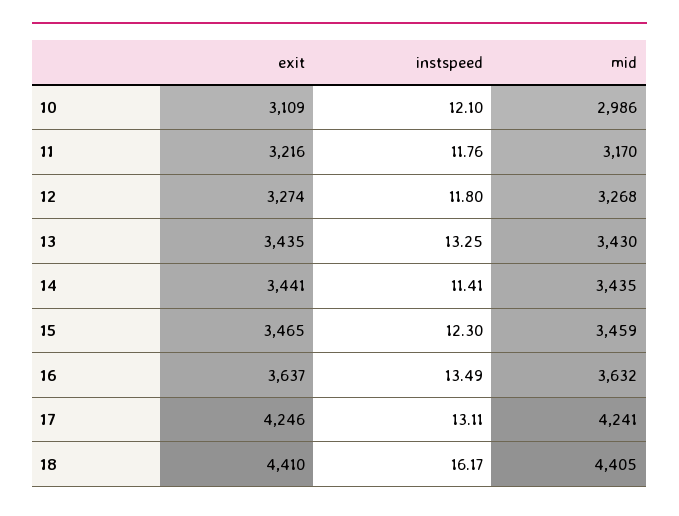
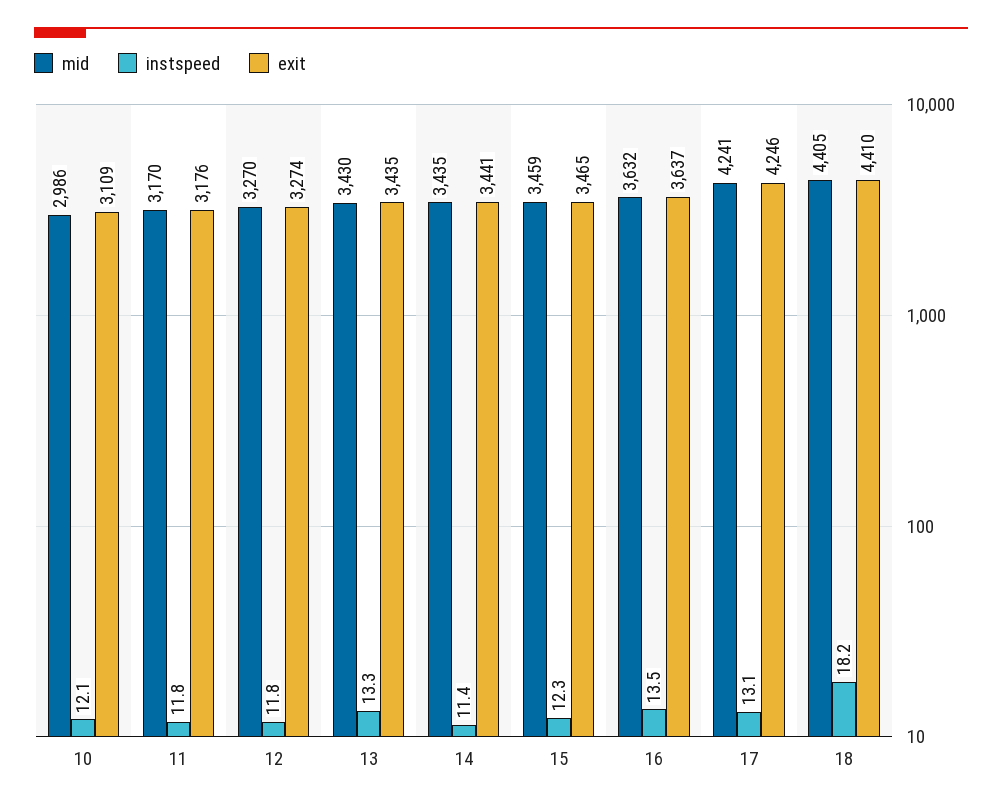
  {
    "exit": {
      "10": 3109,
-     "11": 3216,
+     "11": 3176,
      "12": 3274,
      "13": 3435,
      "14": 3441,
      "15": 3465,
      "16": 3637,
      "17": 4246,
      "18": 4410
    },
    "instspeed": {
      "10": 12.1,
      "11": 11.76,
      "12": 11.8,
      "13": 13.25,
      "14": 11.41,
      "15": 12.3,
      "16": 13.49,
      "17": 13.11,
-     "18": 16.17
+     "18": 18.2
    },
    "mid": {
      "10": 2986,
      "11": 3170,
-     "12": 3268,
+     "12": 3270,
      "13": 3430,
      "14": 3435,
      "15": 3459,
      "16": 3632,
      "17": 4241,
      "18": 4405
    }
  }

